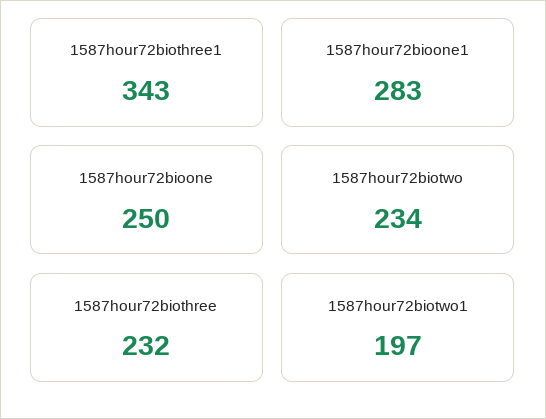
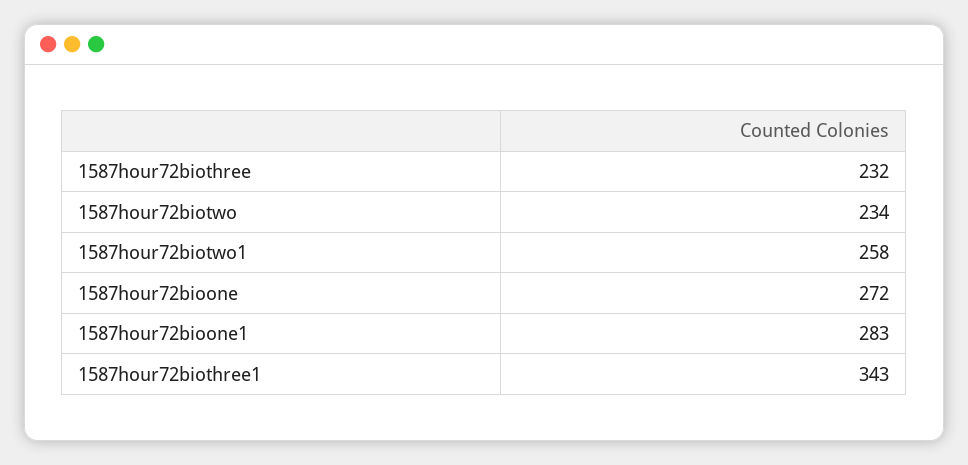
  {
    "1587hour72biothree1": 343,
    "1587hour72bioone1": 283,
-   "1587hour72bioone": 250,
+   "1587hour72bioone": 272,
    "1587hour72biotwo": 234,
    "1587hour72biothree": 232,
-   "1587hour72biotwo1": 197
+   "1587hour72biotwo1": 258
  }

